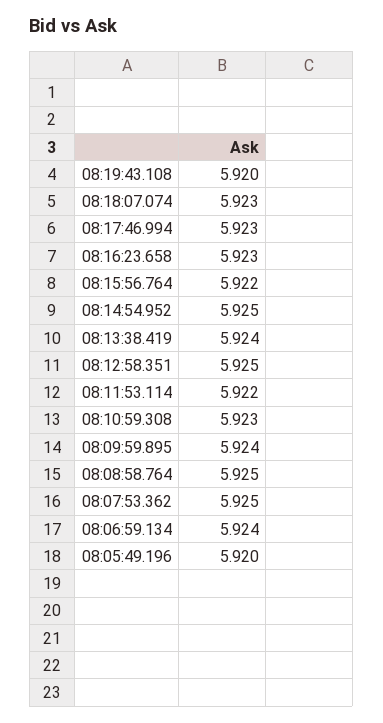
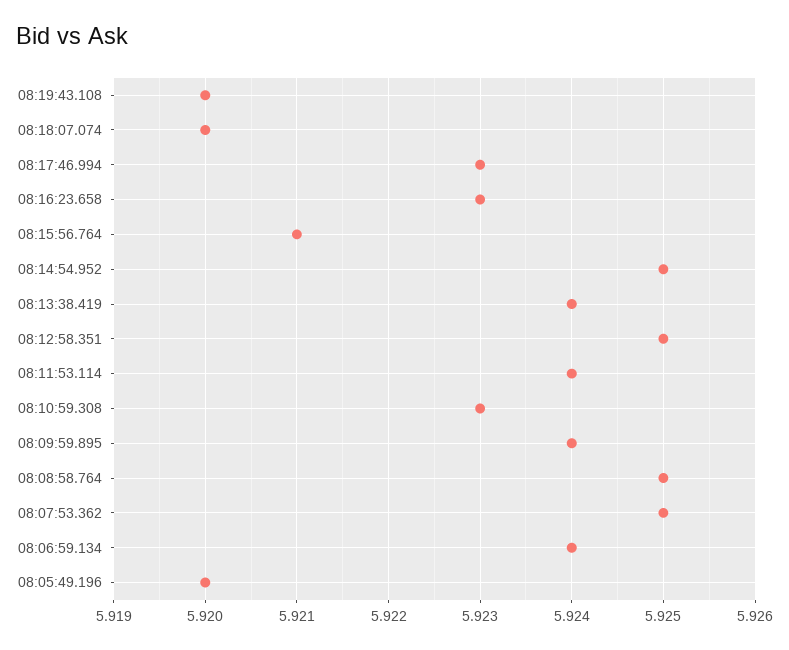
  {
    "08:19:43.108": 5.92,
-   "08:18:07.074": 5.923,
+   "08:18:07.074": 5.92,
    "08:17:46.994": 5.923,
    "08:16:23.658": 5.923,
-   "08:15:56.764": 5.922,
+   "08:15:56.764": 5.921,
    "08:14:54.952": 5.925,
    "08:13:38.419": 5.924,
    "08:12:58.351": 5.925,
-   "08:11:53.114": 5.922,
+   "08:11:53.114": 5.924,
    "08:10:59.308": 5.923,
    "08:09:59.895": 5.924,
    "08:08:58.764": 5.925,
    "08:07:53.362": 5.925,
    "08:06:59.134": 5.924,
    "08:05:49.196": 5.92
  }

